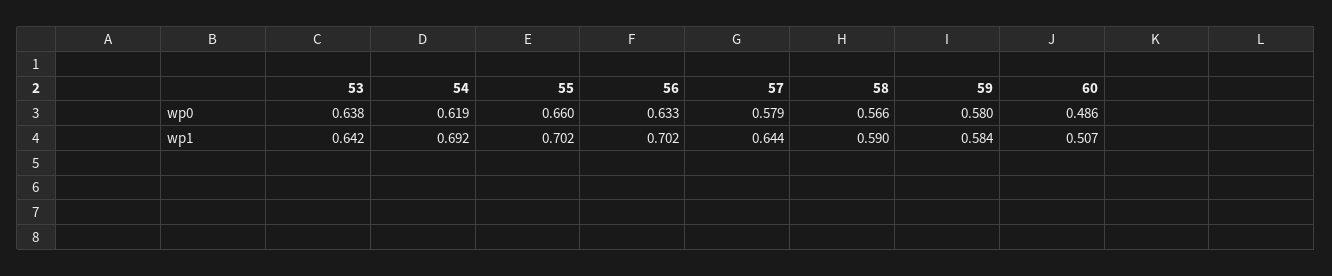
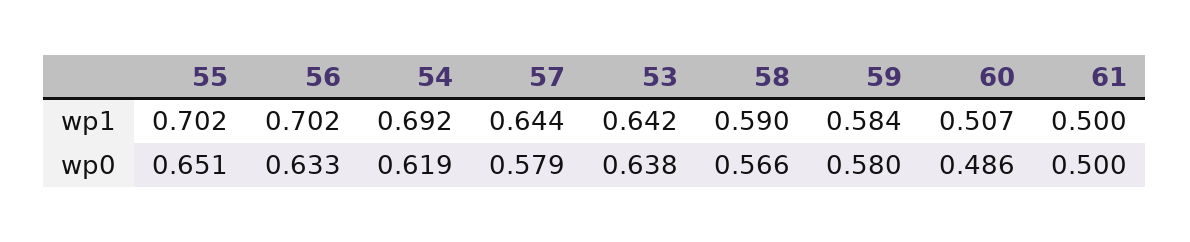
  {
    "53": {
      "wp0": 0.638,
      "wp1": 0.642
    },
    "54": {
      "wp0": 0.619,
      "wp1": 0.692
    },
    "55": {
-     "wp0": 0.66,
+     "wp0": 0.651,
      "wp1": 0.702
    },
    "56": {
      "wp0": 0.633,
      "wp1": 0.702
    },
    "57": {
      "wp0": 0.579,
      "wp1": 0.644
    },
    "58": {
      "wp0": 0.566,
      "wp1": 0.59
    },
    "59": {
      "wp0": 0.58,
      "wp1": 0.584
    },
    "60": {
      "wp0": 0.486,
      "wp1": 0.507
-   }
+   },
+   "61": {
+     "wp1": 0.5,
+     "wp0": 0.5
+   }
  }

